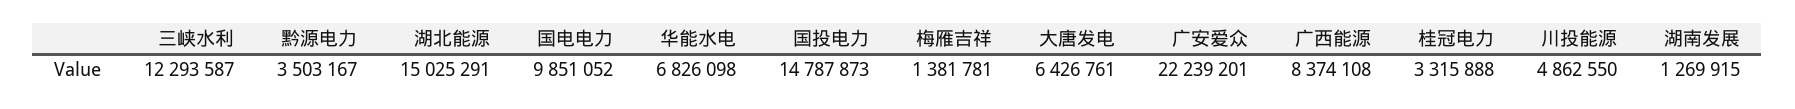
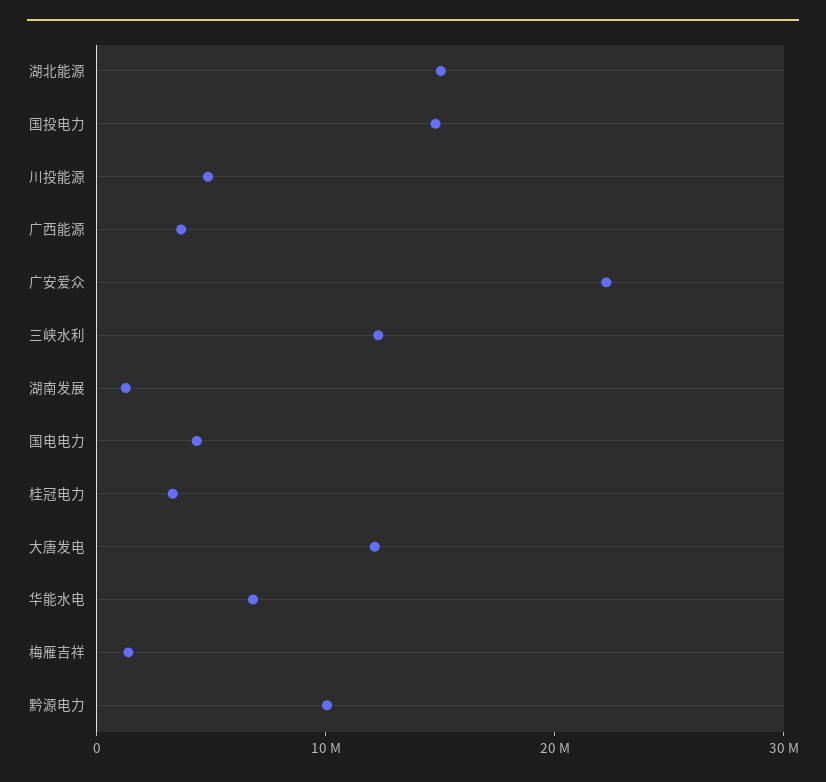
  {
    "三峡水利": 12293587,
-   "黔源电力": 3503167,
+   "黔源电力": 10000000,
    "湖北能源": 15025291,
-   "国电电力": 9851052,
+   "国电电力": 4000000,
    "华能水电": 6826098,
    "国投电力": 14787873,
    "梅雁吉祥": 1381781,
-   "大唐发电": 6426761,
+   "大唐发电": 12000000,
    "广安爱众": 22239201,
-   "广西能源": 8374108,
+   "广西能源": 4000000,
    "桂冠电力": 3315888,
    "川投能源": 4862550,
    "湖南发展": 1269915
  }

